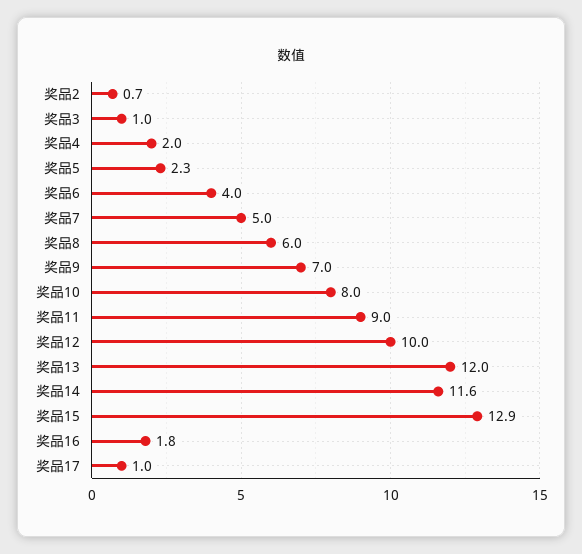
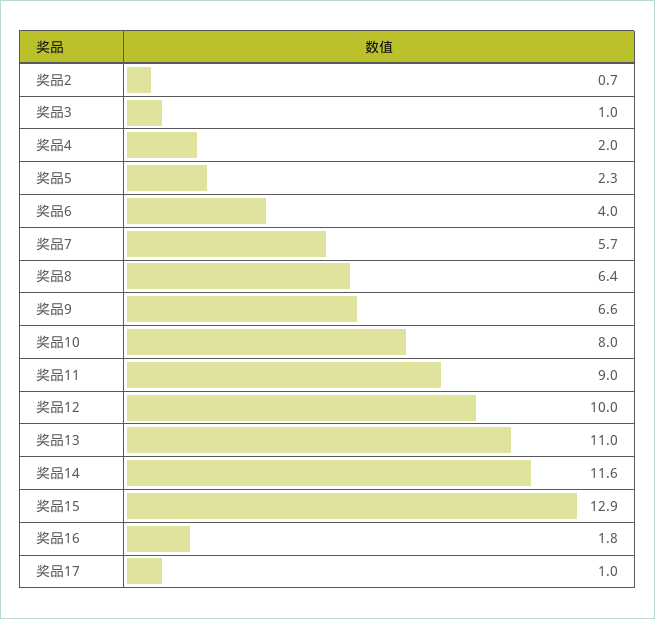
  {
    "奖品2": 0.7,
    "奖品3": 1,
    "奖品4": 2,
    "奖品5": 2.3,
    "奖品6": 4,
-   "奖品7": 5,
+   "奖品7": 5.7,
-   "奖品8": 6,
+   "奖品8": 6.4,
-   "奖品9": 7,
+   "奖品9": 6.6,
    "奖品10": 8,
    "奖品11": 9,
    "奖品12": 10,
-   "奖品13": 12,
+   "奖品13": 11,
    "奖品14": 11.6,
    "奖品15": 12.9,
    "奖品16": 1.8,
    "奖品17": 1
  }

